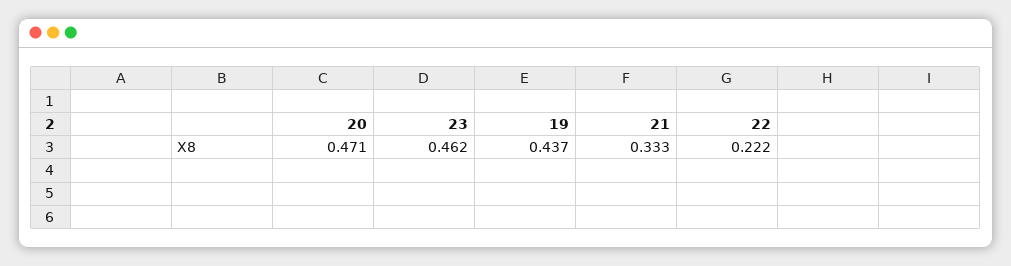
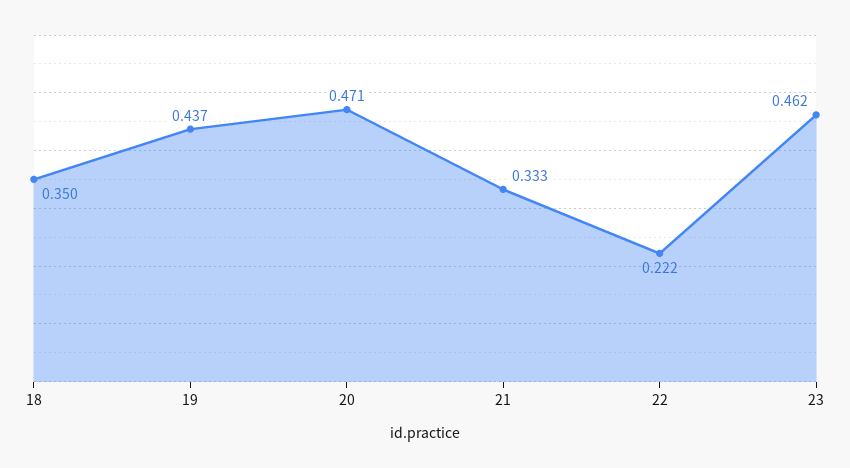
  {
    "20": 0.471,
    "23": 0.462,
    "19": 0.437,
    "21": 0.333,
-   "22": 0.222
+   "22": 0.222,
+   "18": 0.35
  }

